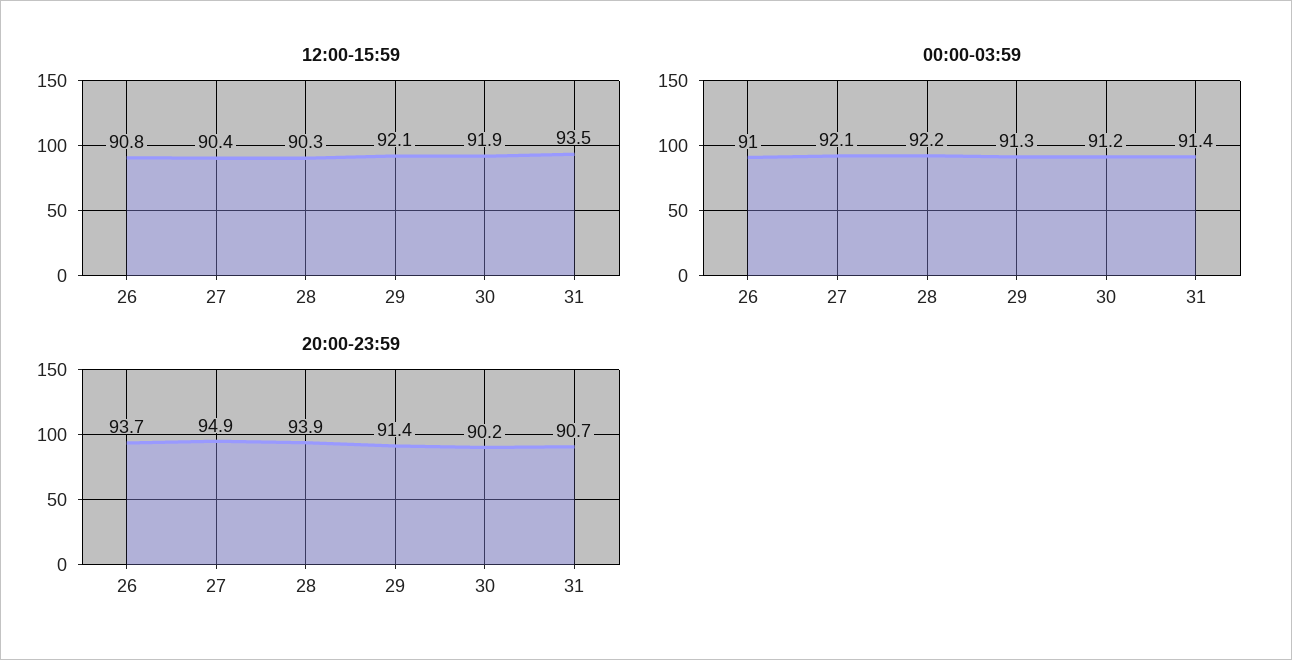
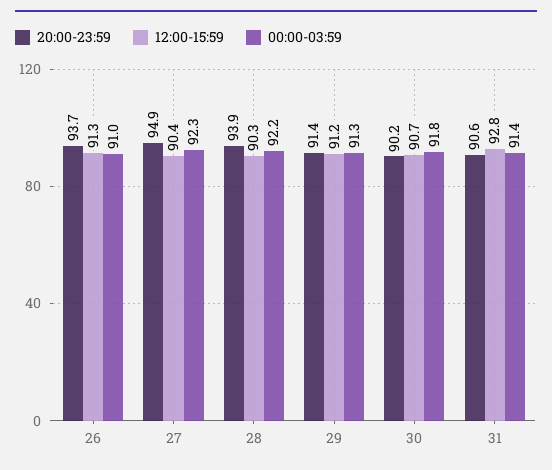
  {
    "12:00-15:59": {
-     "26": 90.8,
+     "26": 91.3,
      "27": 90.4,
      "28": 90.3,
-     "29": 92.1,
+     "29": 91.2,
-     "30": 91.9,
+     "30": 90.7,
-     "31": 93.5
+     "31": 92.8
    },
    "00:00-03:59": {
      "26": 91,
-     "27": 92.1,
+     "27": 92.3,
      "28": 92.2,
      "29": 91.3,
-     "30": 91.2,
+     "30": 91.8,
      "31": 91.4
    },
    "20:00-23:59": {
      "26": 93.7,
      "27": 94.9,
      "28": 93.9,
      "29": 91.4,
      "30": 90.2,
-     "31": 90.7
+     "31": 90.6
    }
  }

